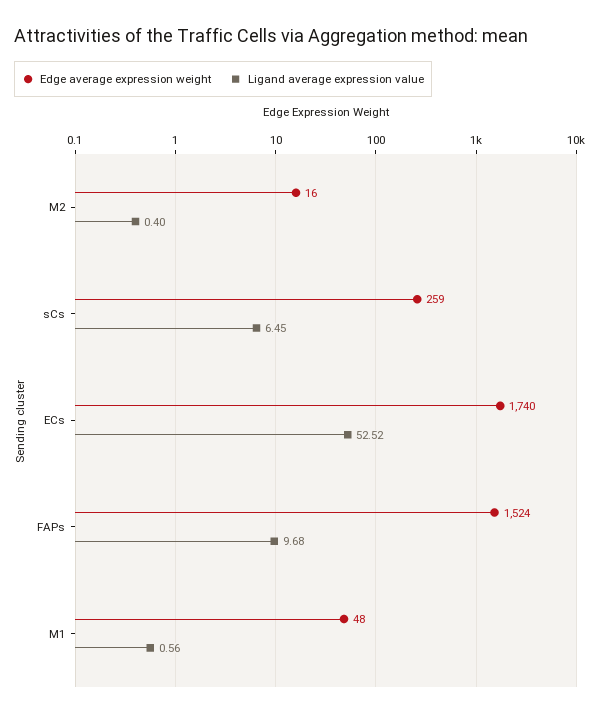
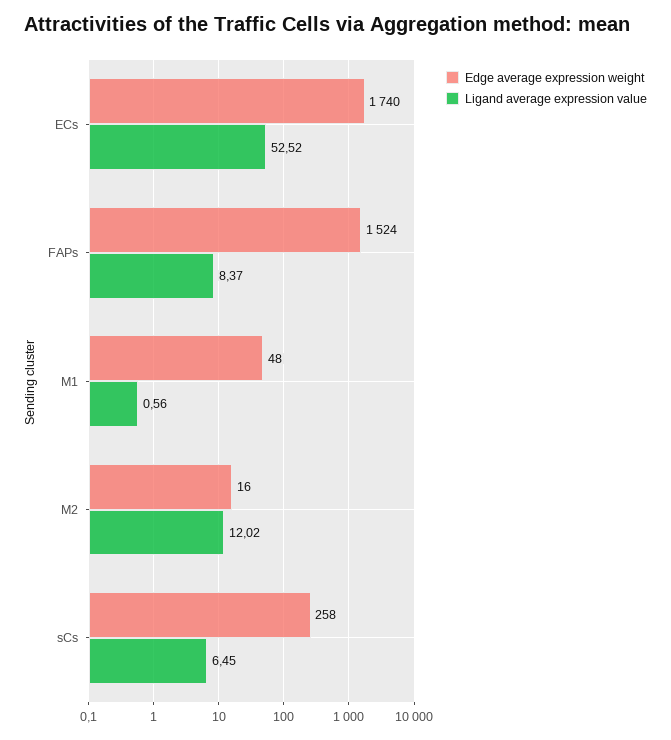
  {
    "Edge average expression weight": {
      "M2": 16,
-     "sCs": 259,
+     "sCs": 258,
      "ECs": 1740,
      "FAPs": 1524,
      "M1": 48
    },
    "Ligand average expression value": {
-     "M2": 0.4,
+     "M2": 12.02,
      "sCs": 6.45,
      "ECs": 52.52,
-     "FAPs": 9.68,
+     "FAPs": 8.37,
      "M1": 0.56
    }
  }

